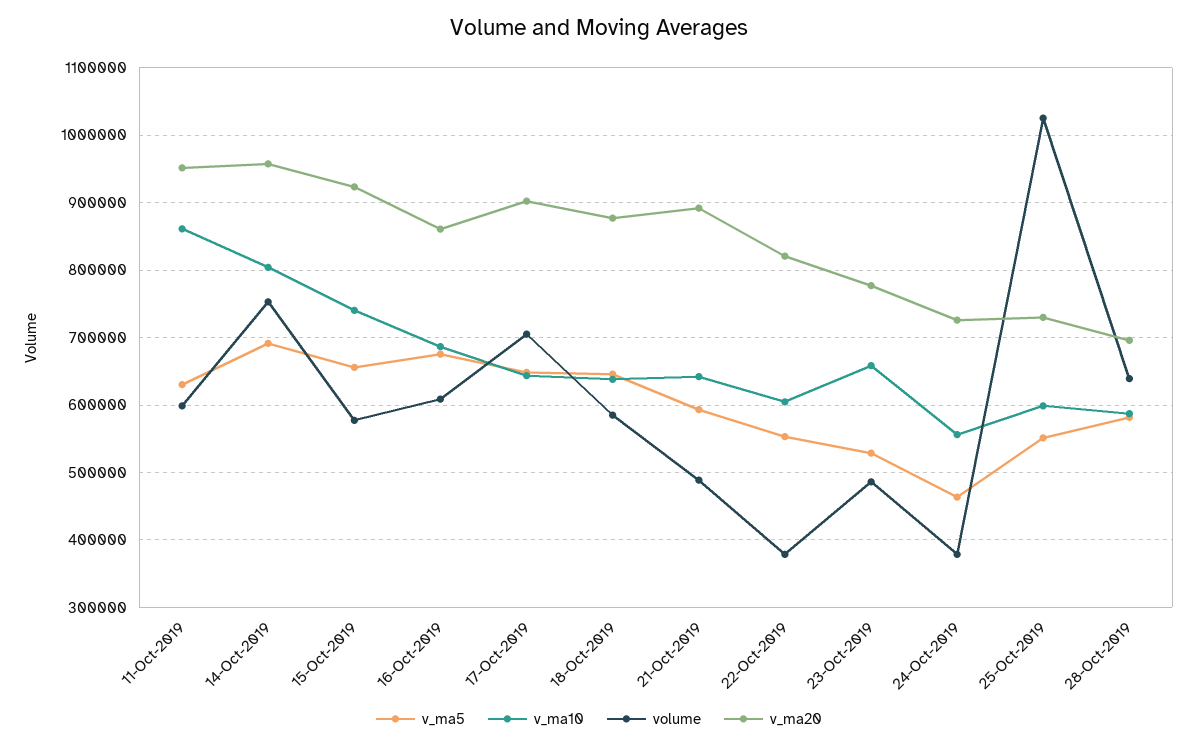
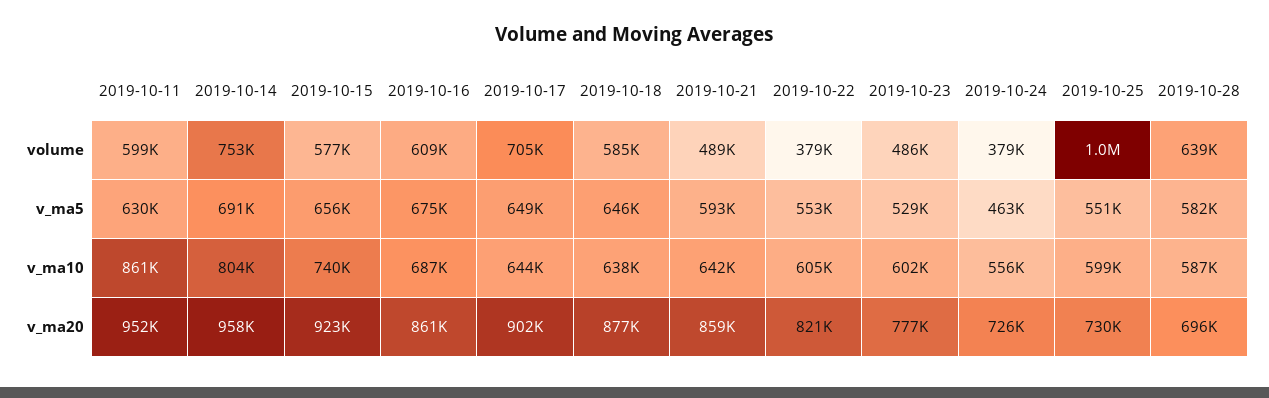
  {
    "v_ma5": {
      "11-Oct-2019": 630000,
      "14-Oct-2019": 691000,
      "15-Oct-2019": 656000,
      "16-Oct-2019": 675000,
      "17-Oct-2019": 649000,
      "18-Oct-2019": 646000,
      "21-Oct-2019": 593000,
      "22-Oct-2019": 553000,
      "23-Oct-2019": 529000,
      "24-Oct-2019": 463000,
      "25-Oct-2019": 551000,
      "28-Oct-2019": 582000
    },
    "v_ma10": {
      "11-Oct-2019": 861000,
      "14-Oct-2019": 804000,
      "15-Oct-2019": 740000,
      "16-Oct-2019": 687000,
      "17-Oct-2019": 644000,
      "18-Oct-2019": 638000,
      "21-Oct-2019": 642000,
      "22-Oct-2019": 605000,
-     "23-Oct-2019": 660000,
+     "23-Oct-2019": 602000,
      "24-Oct-2019": 556000,
      "25-Oct-2019": 599000,
      "28-Oct-2019": 587000
    },
    "volume": {
      "11-Oct-2019": 599000,
      "14-Oct-2019": 753000,
      "15-Oct-2019": 577000,
      "16-Oct-2019": 609000,
      "17-Oct-2019": 705000,
      "18-Oct-2019": 585000,
      "21-Oct-2019": 489000,
      "22-Oct-2019": 379000,
      "23-Oct-2019": 486000,
      "24-Oct-2019": 379000,
      "25-Oct-2019": 1000000,
      "28-Oct-2019": 639000
    },
    "v_ma20": {
      "11-Oct-2019": 952000,
      "14-Oct-2019": 958000,
      "15-Oct-2019": 923000,
      "16-Oct-2019": 861000,
      "17-Oct-2019": 902000,
      "18-Oct-2019": 877000,
-     "21-Oct-2019": 890000,
+     "21-Oct-2019": 859000,
      "22-Oct-2019": 821000,
      "23-Oct-2019": 777000,
      "24-Oct-2019": 726000,
      "25-Oct-2019": 730000,
      "28-Oct-2019": 696000
    }
  }

